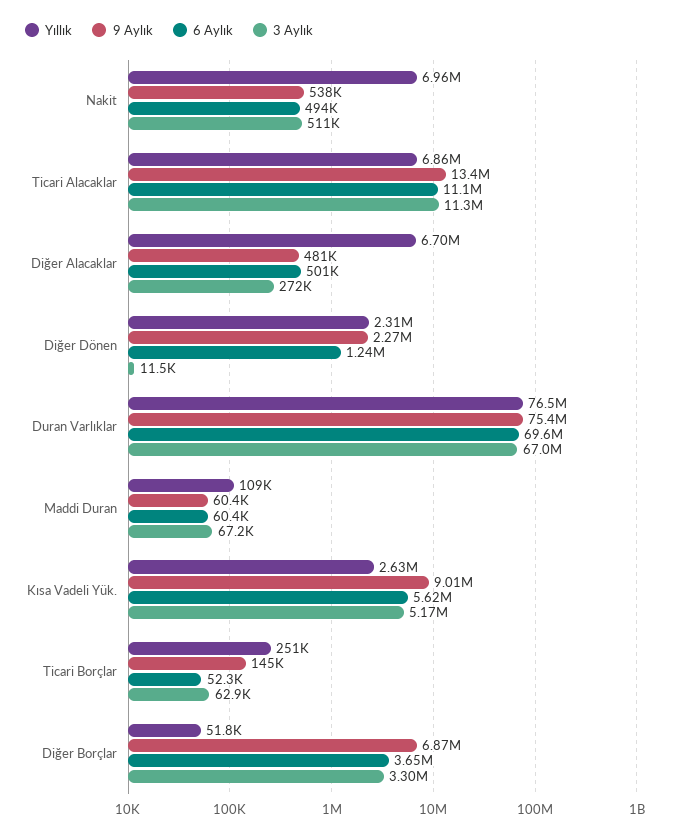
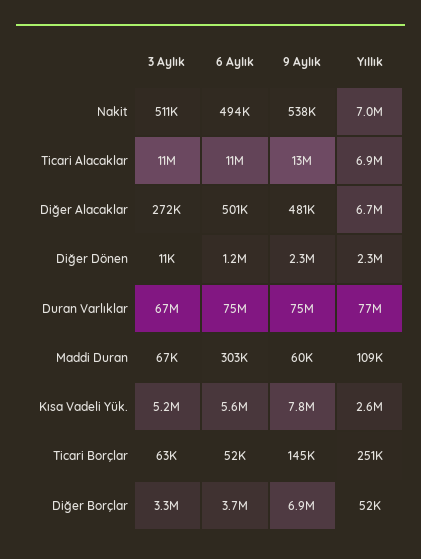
  {
    "Yıllık": {
      "Nakit": 6960000,
      "Ticari Alacaklar": 6860000,
      "Diğer Alacaklar": 6700000,
      "Diğer Dönen": 2310000,
      "Duran Varlıklar": 76500000,
      "Maddi Duran": 109000,
      "Kısa Vadeli Yük.": 2630000,
      "Ticari Borçlar": 251000,
      "Diğer Borçlar": 51800
    },
    "9 Aylık": {
      "Nakit": 538000,
      "Ticari Alacaklar": 13400000,
      "Diğer Alacaklar": 481000,
      "Diğer Dönen": 2270000,
      "Duran Varlıklar": 75400000,
      "Maddi Duran": 60400,
-     "Kısa Vadeli Yük.": 9010000,
+     "Kısa Vadeli Yük.": 7800000,
      "Ticari Borçlar": 145000,
      "Diğer Borçlar": 6870000
    },
    "6 Aylık": {
      "Nakit": 494000,
      "Ticari Alacaklar": 11100000,
      "Diğer Alacaklar": 501000,
      "Diğer Dönen": 1240000,
-     "Duran Varlıklar": 69600000,
+     "Duran Varlıklar": 75000000,
-     "Maddi Duran": 60400,
+     "Maddi Duran": 303000,
      "Kısa Vadeli Yük.": 5620000,
      "Ticari Borçlar": 52300,
      "Diğer Borçlar": 3650000
    },
    "3 Aylık": {
      "Nakit": 511000,
      "Ticari Alacaklar": 11300000,
      "Diğer Alacaklar": 272000,
      "Diğer Dönen": 11500,
      "Duran Varlıklar": 67000000,
      "Maddi Duran": 67200,
      "Kısa Vadeli Yük.": 5170000,
      "Ticari Borçlar": 62900,
      "Diğer Borçlar": 3300000
    }
  }

